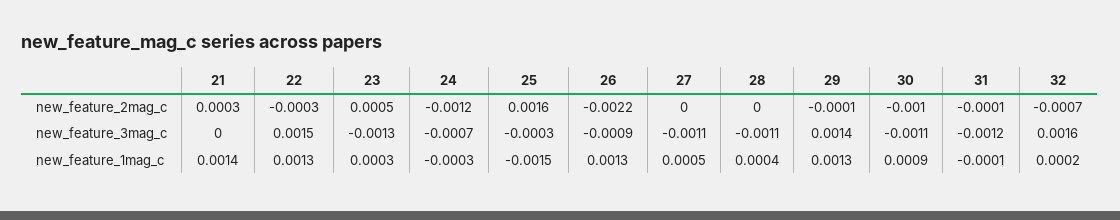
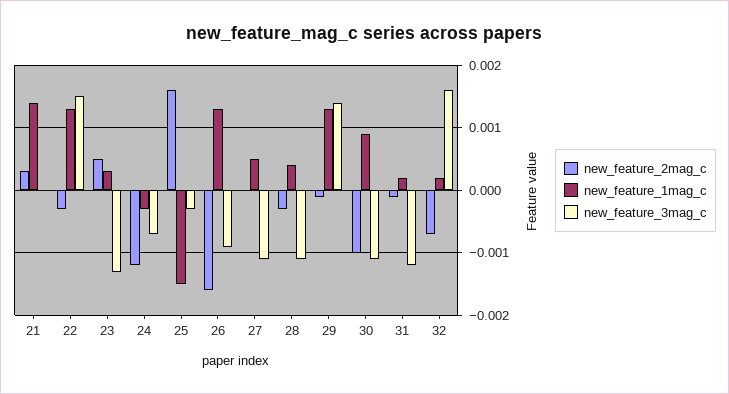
  {
    "new_feature_2mag_c": {
      "21": 0.0003,
      "22": -0.0003,
      "23": 0.0005,
      "24": -0.0012,
      "25": 0.0016,
-     "26": -0.0022,
+     "26": -0.0016,
      "27": 0,
-     "28": 0,
+     "28": -0.0003,
      "29": -0.0001,
      "30": -0.001,
      "31": -0.0001,
      "32": -0.0007
    },
    "new_feature_3mag_c": {
      "21": 0,
      "22": 0.0015,
      "23": -0.0013,
      "24": -0.0007,
      "25": -0.0003,
      "26": -0.0009,
      "27": -0.0011,
      "28": -0.0011,
      "29": 0.0014,
      "30": -0.0011,
      "31": -0.0012,
      "32": 0.0016
    },
    "new_feature_1mag_c": {
      "21": 0.0014,
      "22": 0.0013,
      "23": 0.0003,
      "24": -0.0003,
      "25": -0.0015,
      "26": 0.0013,
      "27": 0.0005,
      "28": 0.0004,
      "29": 0.0013,
      "30": 0.0009,
-     "31": -0.0001,
+     "31": 0.0002,
      "32": 0.0002
    }
  }

